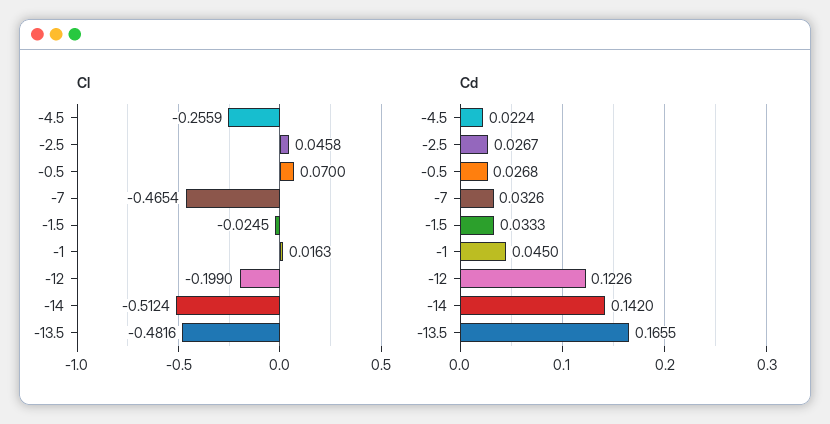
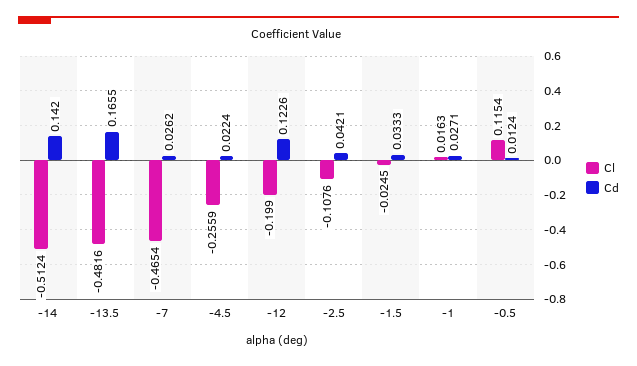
  {
    "Cl": {
      "-4.5": -0.2559,
-     "-2.5": 0.0458,
+     "-2.5": -0.1076,
-     "-0.5": 0.07,
+     "-0.5": 0.1154,
      "-7": -0.4654,
      "-1.5": -0.0245,
      "-1": 0.0163,
      "-12": -0.199,
      "-14": -0.5124,
      "-13.5": -0.4816
    },
    "Cd": {
      "-4.5": 0.0224,
-     "-2.5": 0.0267,
+     "-2.5": 0.0421,
-     "-0.5": 0.0268,
+     "-0.5": 0.0124,
-     "-7": 0.0326,
+     "-7": 0.0262,
      "-1.5": 0.0333,
-     "-1": 0.045,
+     "-1": 0.0271,
      "-12": 0.1226,
      "-14": 0.142,
      "-13.5": 0.1655
    }
  }

